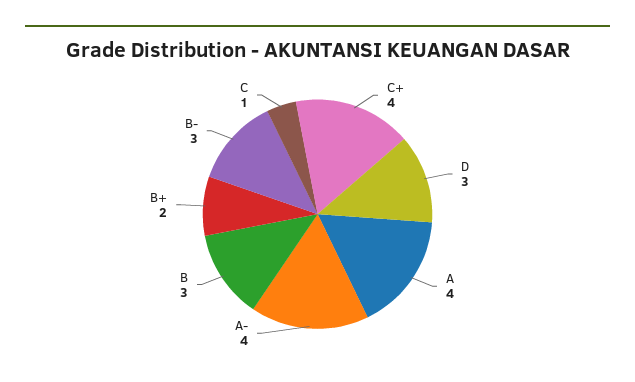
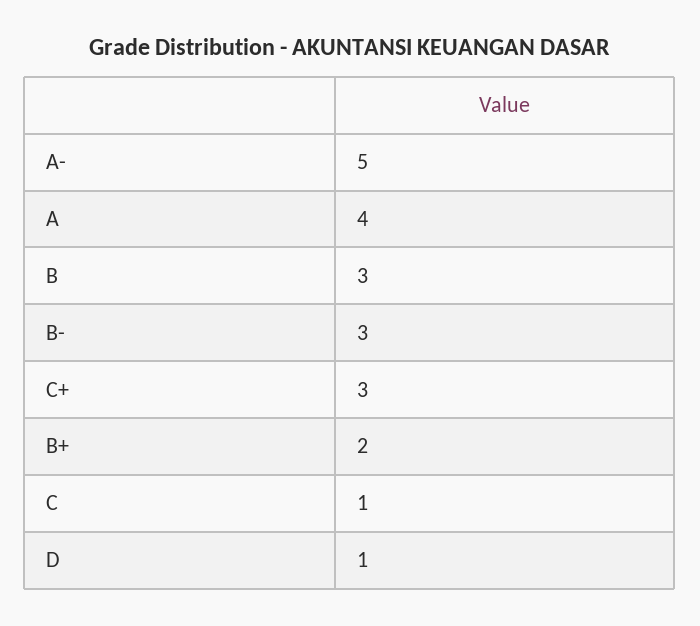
  {
-   "C+": 4,
+   "C+": 3,
-   "D": 3,
+   "D": 1,
    "A": 4,
-   "A-": 4,
+   "A-": 5,
    "B": 3,
    "B+": 2,
    "B-": 3,
    "C": 1
  }

